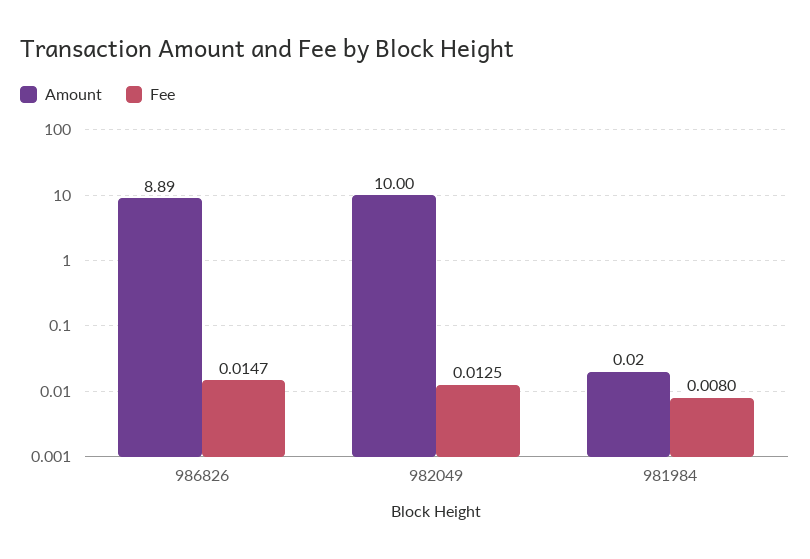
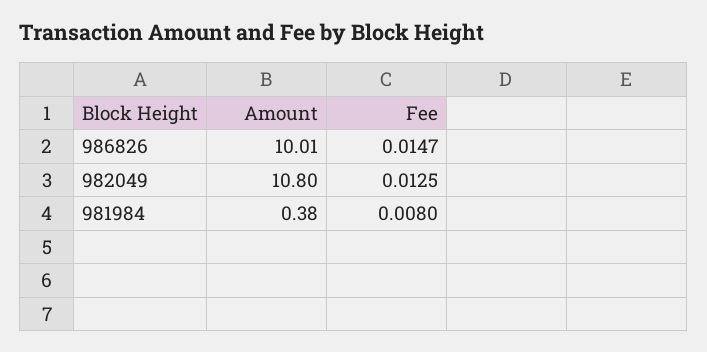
  {
    "Amount": {
-     "986826": 8.89,
+     "986826": 10.01,
-     "982049": 10,
+     "982049": 10.8,
-     "981984": 0.02
+     "981984": 0.38
    },
    "Fee": {
      "986826": 0.0147,
      "982049": 0.0125,
      "981984": 0.008
    }
  }

